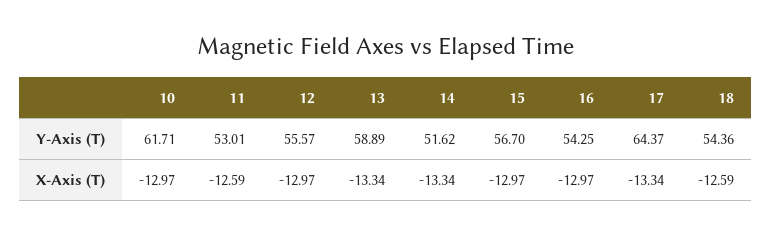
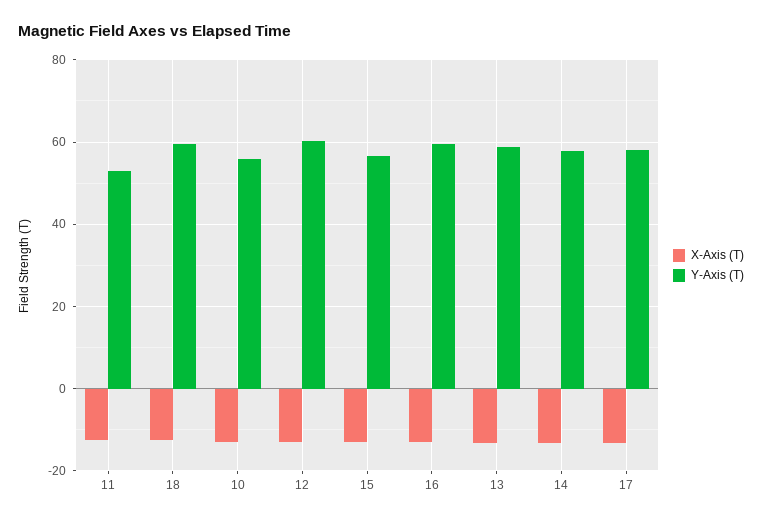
  {
    "Y-Axis (T)": {
-     "10": 61.71,
+     "10": 56,
      "11": 53.01,
-     "12": 55.57,
+     "12": 60,
      "13": 58.89,
-     "14": 51.62,
+     "14": 58,
      "15": 56.7,
-     "16": 54.25,
+     "16": 60,
-     "17": 64.37,
+     "17": 58,
-     "18": 54.36
+     "18": 60
    },
    "X-Axis (T)": {
      "10": -12.97,
      "11": -12.59,
      "12": -12.97,
      "13": -13.34,
      "14": -13.34,
      "15": -12.97,
      "16": -12.97,
      "17": -13.34,
      "18": -12.59
    }
  }

